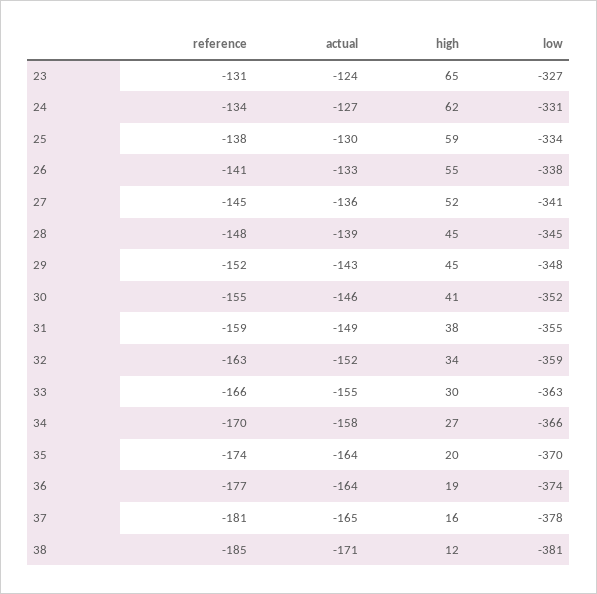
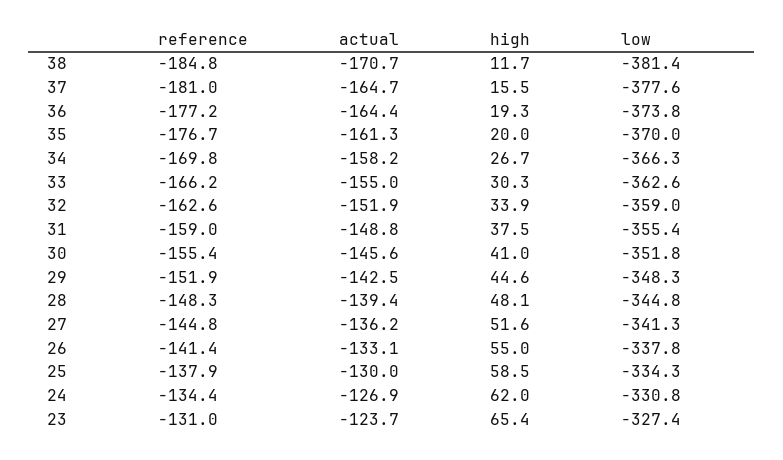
  {
    "reference": {
      "23": -131,
      "24": -134.4,
      "25": -137.9,
      "26": -141.4,
      "27": -144.8,
      "28": -148.3,
      "29": -151.9,
      "30": -155.4,
      "31": -159,
      "32": -162.6,
      "33": -166.2,
      "34": -169.8,
-     "35": -174,
+     "35": -176.7,
      "36": -177.2,
      "37": -181,
      "38": -184.8
    },
    "actual": {
      "23": -123.7,
      "24": -126.9,
      "25": -130,
      "26": -133.1,
      "27": -136.2,
      "28": -139.4,
      "29": -142.5,
      "30": -145.6,
      "31": -148.8,
      "32": -151.9,
      "33": -155,
      "34": -158.2,
-     "35": -164,
+     "35": -161.3,
      "36": -164.4,
      "37": -164.7,
      "38": -170.7
    },
    "high": {
      "23": 65.4,
      "24": 62,
      "25": 58.5,
      "26": 55,
      "27": 51.6,
-     "28": 45,
+     "28": 48.1,
      "29": 44.6,
      "30": 41,
      "31": 37.5,
      "32": 33.9,
      "33": 30.3,
      "34": 26.7,
      "35": 20,
      "36": 19.3,
      "37": 15.5,
      "38": 11.7
    },
    "low": {
      "23": -327.4,
      "24": -330.8,
      "25": -334.3,
      "26": -337.8,
      "27": -341.3,
      "28": -344.8,
      "29": -348.3,
      "30": -351.8,
      "31": -355.4,
      "32": -359,
      "33": -362.6,
      "34": -366.3,
      "35": -370,
      "36": -373.8,
      "37": -377.6,
      "38": -381.4
    }
  }

